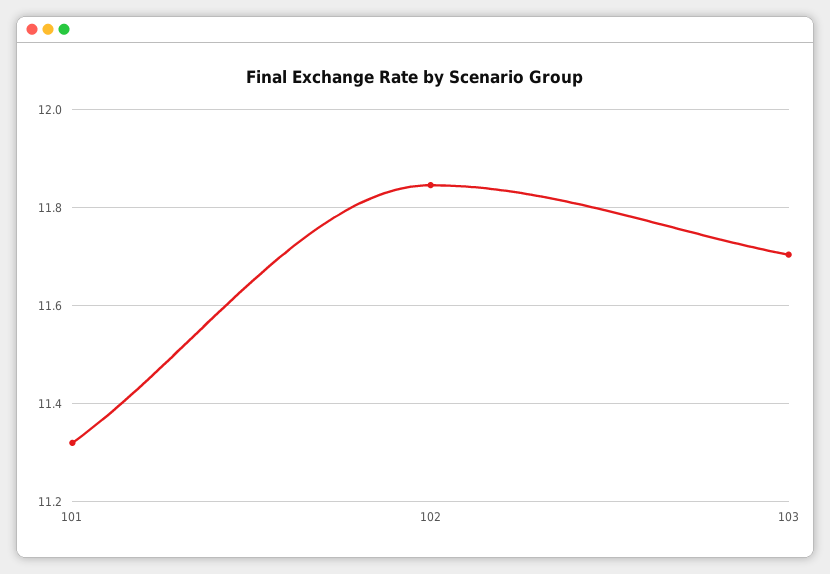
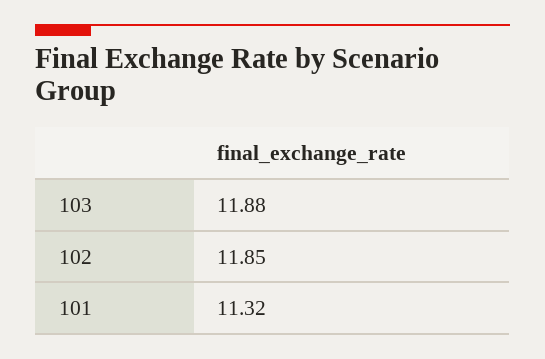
  {
    "101": 11.32,
    "102": 11.85,
-   "103": 11.7
+   "103": 11.88
  }

